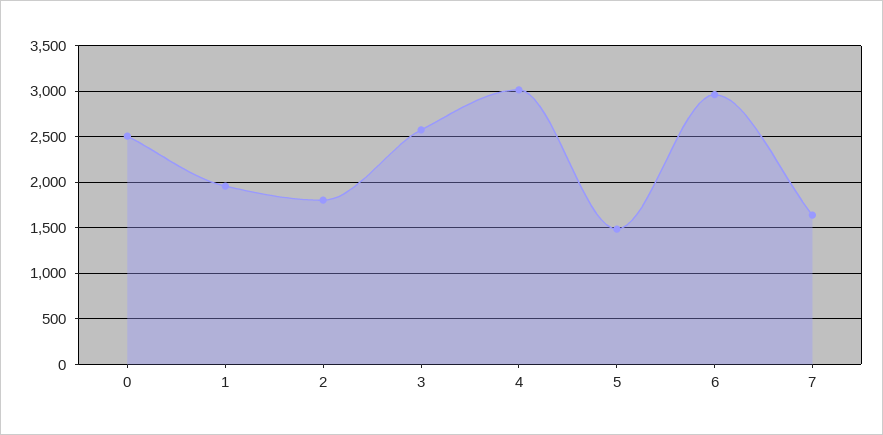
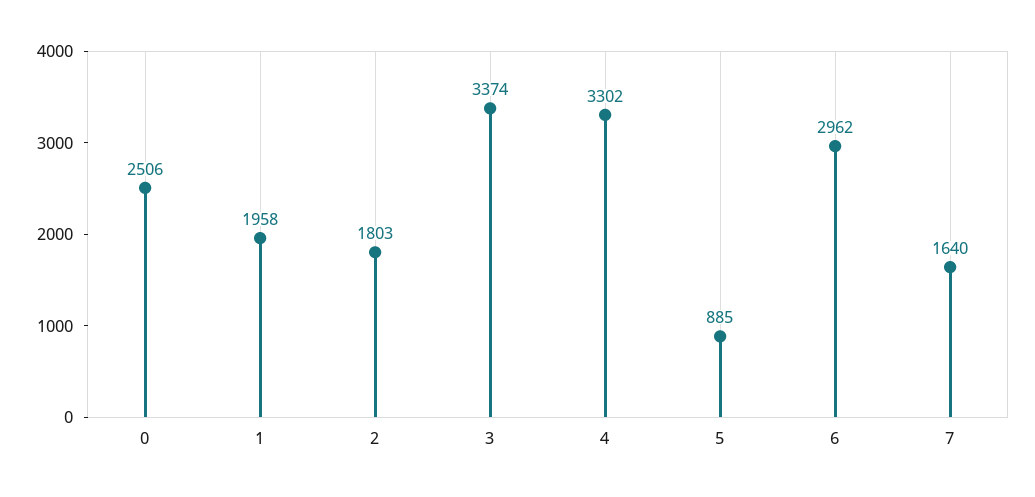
  {
    "0": 2506,
    "1": 1958,
    "2": 1803,
-   "3": 2600,
+   "3": 3374,
-   "4": 3000,
+   "4": 3302,
-   "5": 1500,
+   "5": 885,
    "6": 2962,
    "7": 1640
  }

